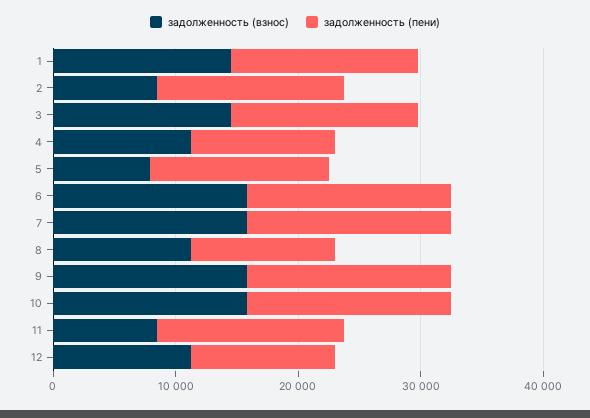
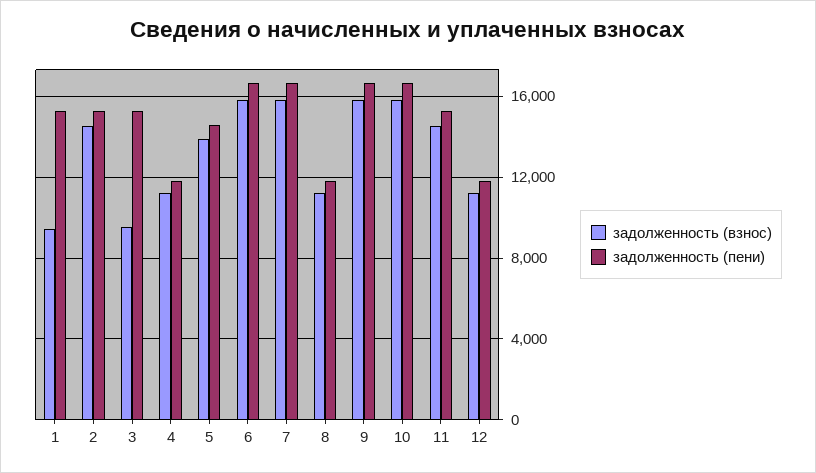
  {
    "задолженность (взнос)": {
-     "1": 14000,
+     "1": 9500,
-     "2": 8000,
+     "2": 14500,
-     "3": 14000,
+     "3": 9500,
      "4": 11000,
-     "5": 8000,
+     "5": 14000,
      "6": 16000,
      "7": 16000,
      "8": 11000,
      "9": 16000,
      "10": 16000,
-     "11": 8000,
+     "11": 14500,
      "12": 11000
    },
    "задолженность (пени)": {
      "1": 15500,
      "2": 15500,
      "3": 15500,
      "4": 12000,
      "5": 14500,
      "6": 16500,
      "7": 16500,
      "8": 12000,
      "9": 16500,
      "10": 16500,
      "11": 15500,
      "12": 12000
    }
  }

